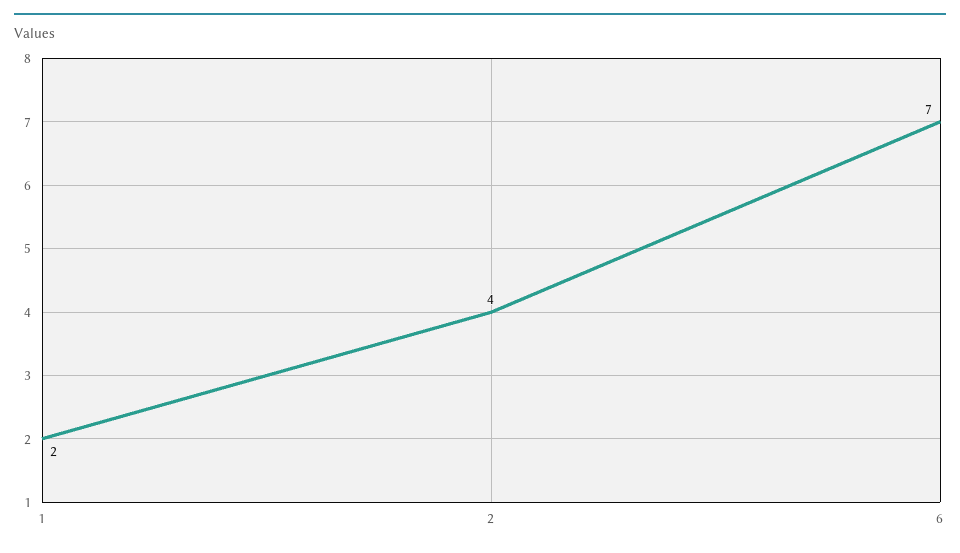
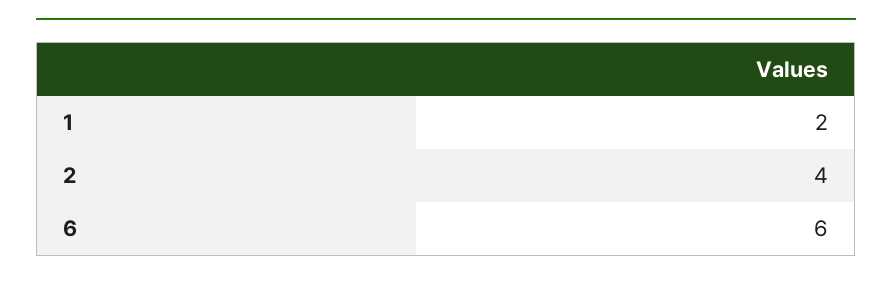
  {
    "1": 2,
    "2": 4,
-   "6": 7
+   "6": 6
  }

